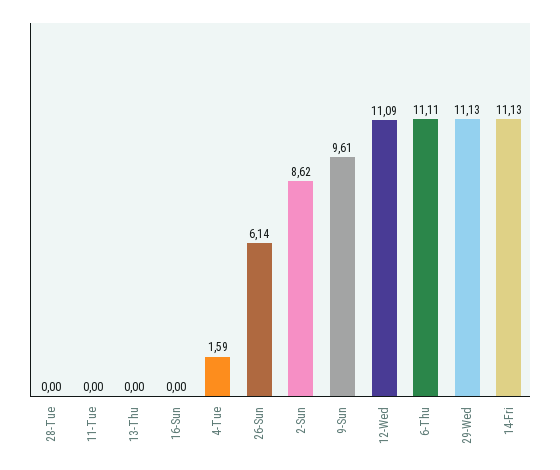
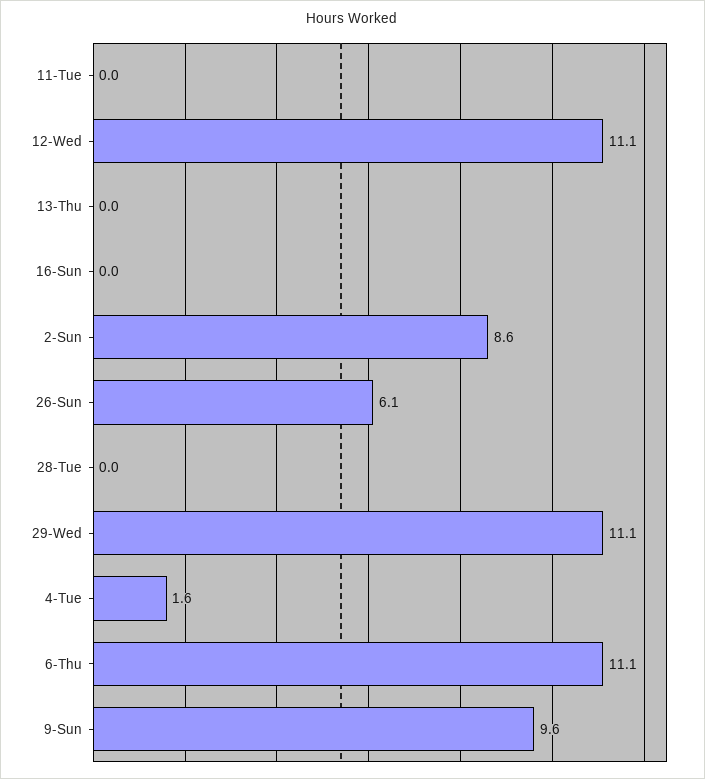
  {
    "28-Tue": 0,
    "11-Tue": 0,
    "13-Thu": 0,
    "16-Sun": 0,
    "4-Tue": 1.59,
    "26-Sun": 6.14,
    "2-Sun": 8.62,
    "9-Sun": 9.61,
    "12-Wed": 11.09,
    "6-Thu": 11.11,
-   "29-Wed": 11.13,
+   "29-Wed": 11.13
-   "14-Fri": 11.13
  }

